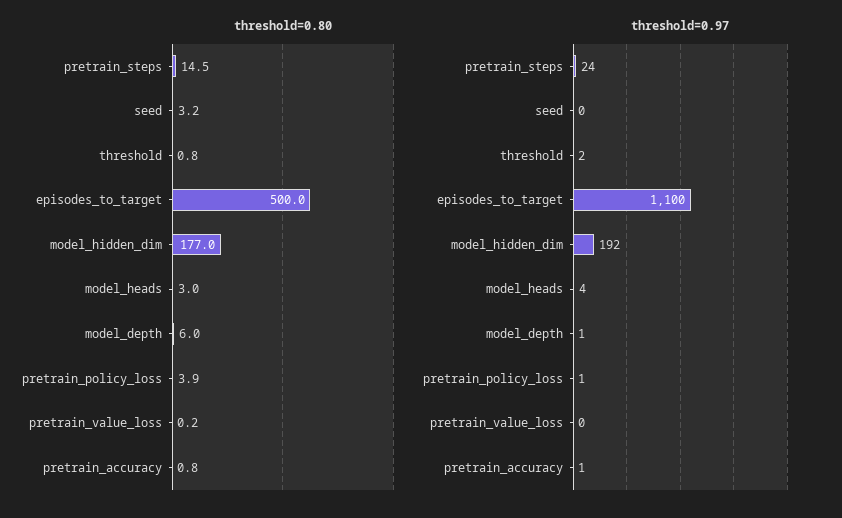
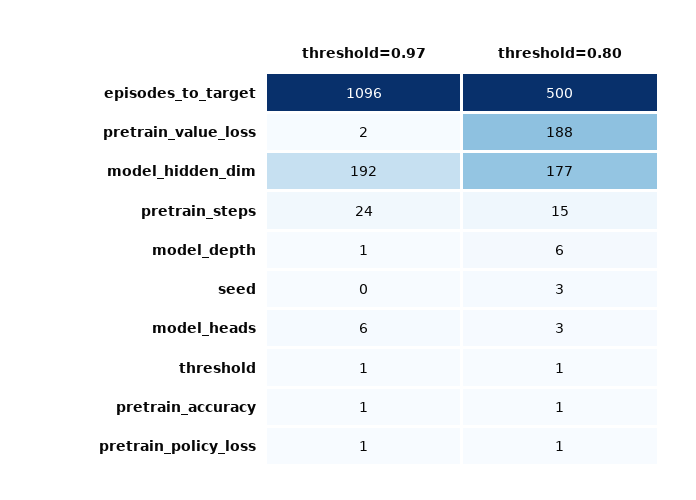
  {
    "threshold=0.80": {
      "pretrain_steps": 14.5,
      "seed": 3.2,
      "threshold": 0.8,
      "episodes_to_target": 500,
      "model_hidden_dim": 177,
      "model_heads": 3,
      "model_depth": 6,
-     "pretrain_policy_loss": 3.9,
+     "pretrain_policy_loss": 1,
-     "pretrain_value_loss": 0.2,
+     "pretrain_value_loss": 188,
      "pretrain_accuracy": 0.8
    },
    "threshold=0.97": {
      "pretrain_steps": 24,
      "seed": 0,
-     "threshold": 2,
+     "threshold": 1,
-     "episodes_to_target": 1100,
+     "episodes_to_target": 1096,
      "model_hidden_dim": 192,
-     "model_heads": 4,
+     "model_heads": 6,
      "model_depth": 1,
      "pretrain_policy_loss": 1,
-     "pretrain_value_loss": 0,
+     "pretrain_value_loss": 2,
      "pretrain_accuracy": 1
    }
  }

